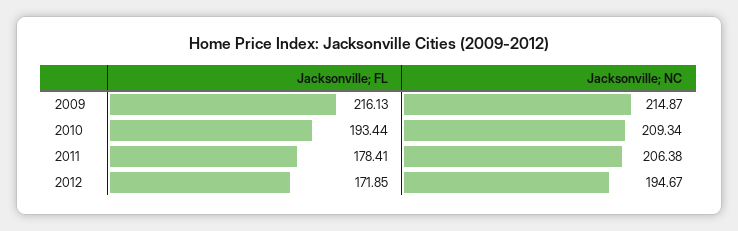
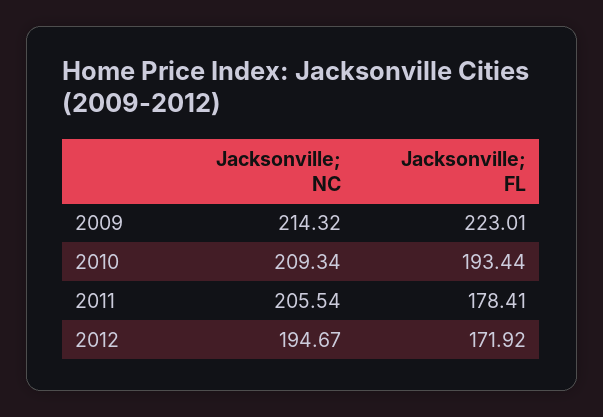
  {
    "Jacksonville; FL": {
-     "2009": 216.13,
+     "2009": 223.01,
      "2010": 193.44,
      "2011": 178.41,
-     "2012": 171.85
+     "2012": 171.92
    },
    "Jacksonville; NC": {
-     "2009": 214.87,
+     "2009": 214.32,
      "2010": 209.34,
-     "2011": 206.38,
+     "2011": 205.54,
      "2012": 194.67
    }
  }

